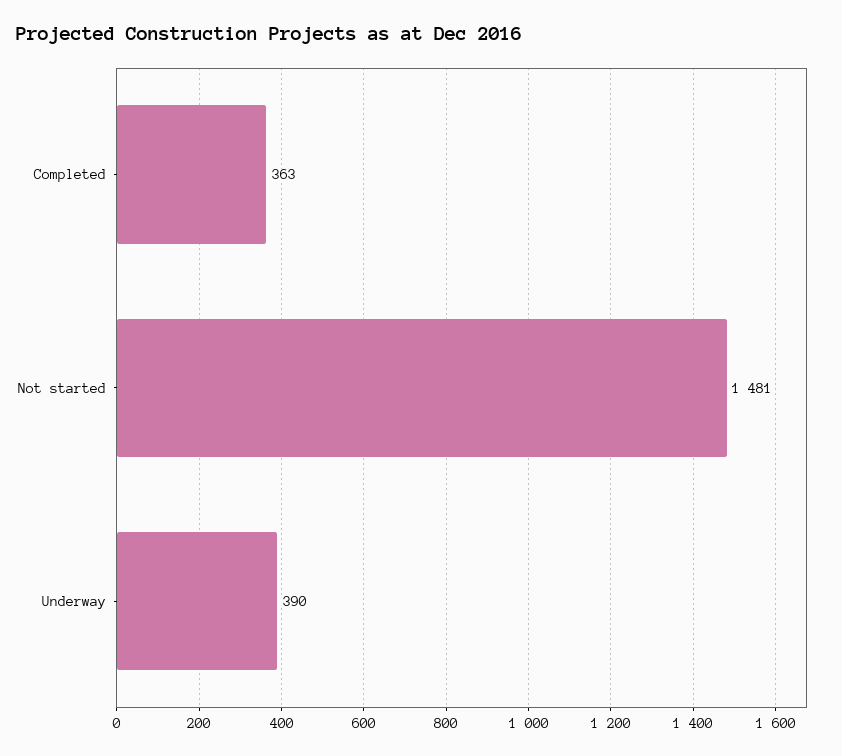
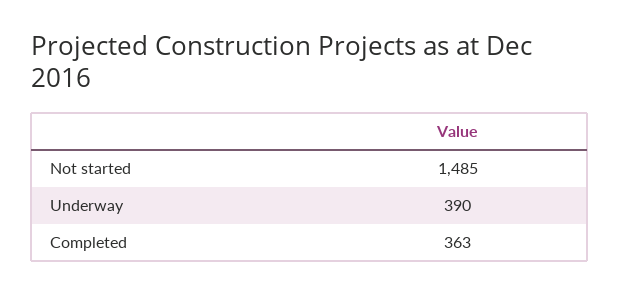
  {
    "Completed": 363,
-   "Not started": 1481,
+   "Not started": 1485,
    "Underway": 390
  }

